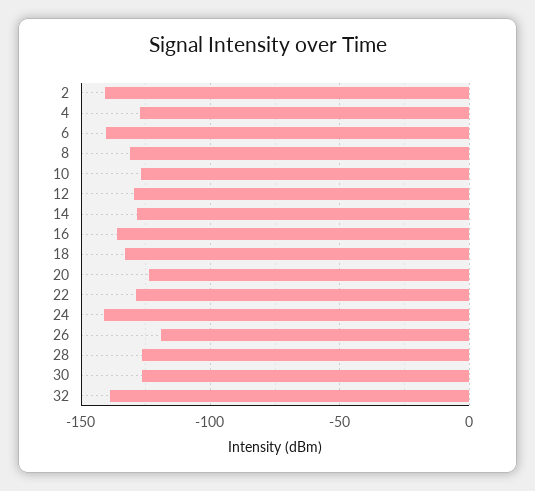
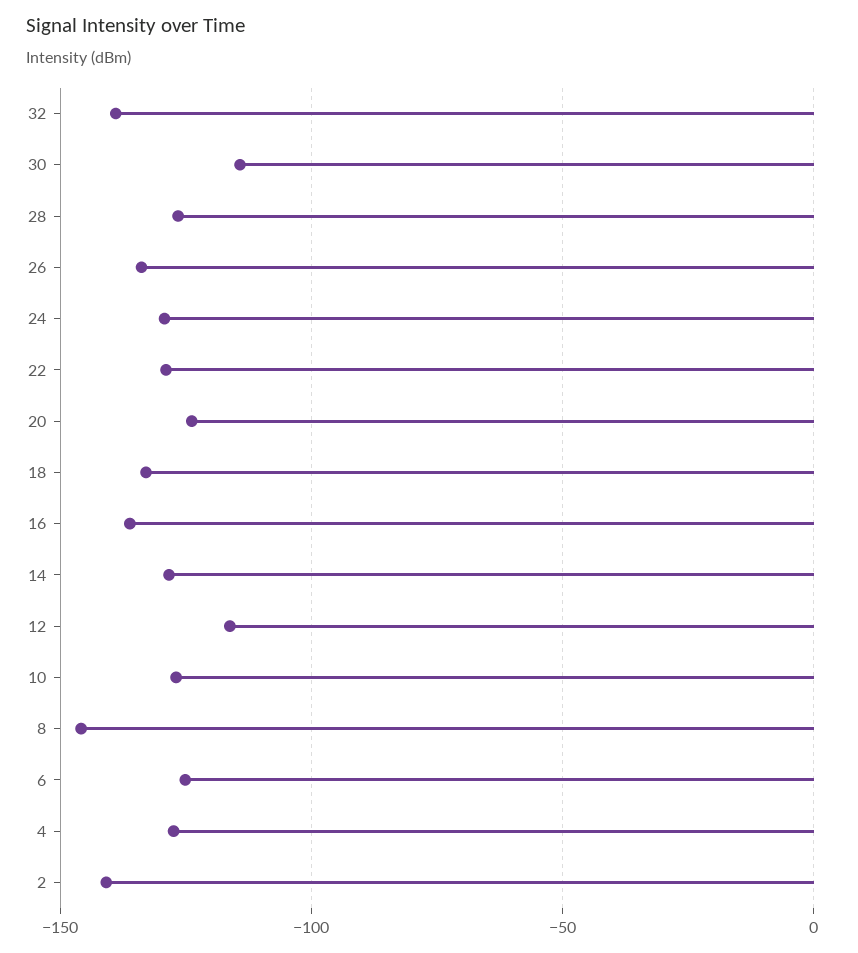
  {
    "2": -140,
    "4": -125,
-   "6": -140,
+   "6": -125,
-   "8": -130,
+   "8": -145,
    "10": -125,
-   "12": -130,
+   "12": -115,
    "14": -130,
    "16": -135,
    "18": -135,
    "20": -125,
    "22": -130,
-   "24": -140,
+   "24": -130,
-   "26": -120,
+   "26": -135,
    "28": -125,
-   "30": -125,
+   "30": -115,
    "32": -140
  }

